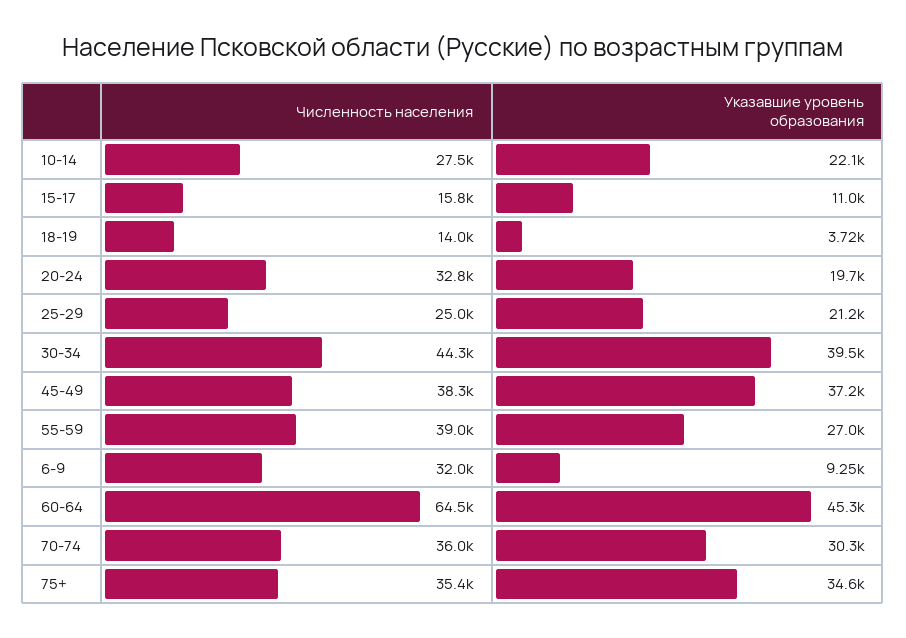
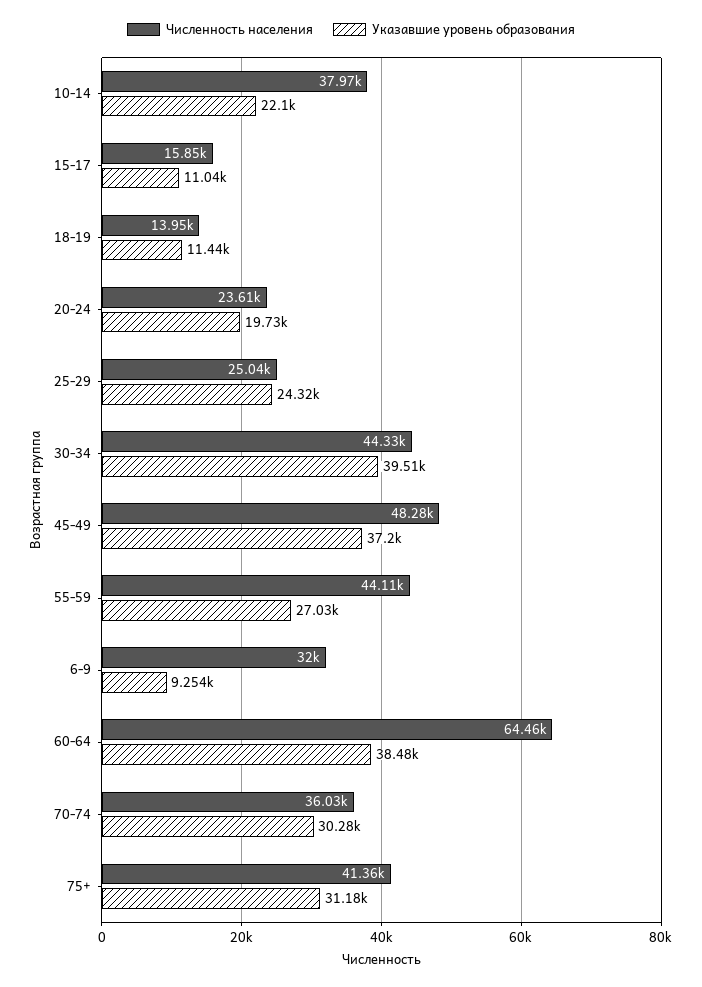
  {
    "Численность населения": {
-     "10-14": 27500,
+     "10-14": 37970,
      "15-17": 15850,
      "18-19": 13950,
-     "20-24": 32800,
+     "20-24": 23610,
      "25-29": 25040,
      "30-34": 44330,
-     "45-49": 38300,
+     "45-49": 48280,
-     "55-59": 39000,
+     "55-59": 44110,
      "6-9": 32000,
      "60-64": 64460,
      "70-74": 36030,
-     "75+": 35400
+     "75+": 41360
    },
    "Указавшие уровень образования": {
      "10-14": 22100,
      "15-17": 11040,
-     "18-19": 3720,
+     "18-19": 11440,
      "20-24": 19730,
-     "25-29": 21200,
+     "25-29": 24320,
      "30-34": 39510,
      "45-49": 37200,
      "55-59": 27030,
      "6-9": 9254,
-     "60-64": 45300,
+     "60-64": 38480,
      "70-74": 30280,
-     "75+": 34600
+     "75+": 31180
    }
  }

